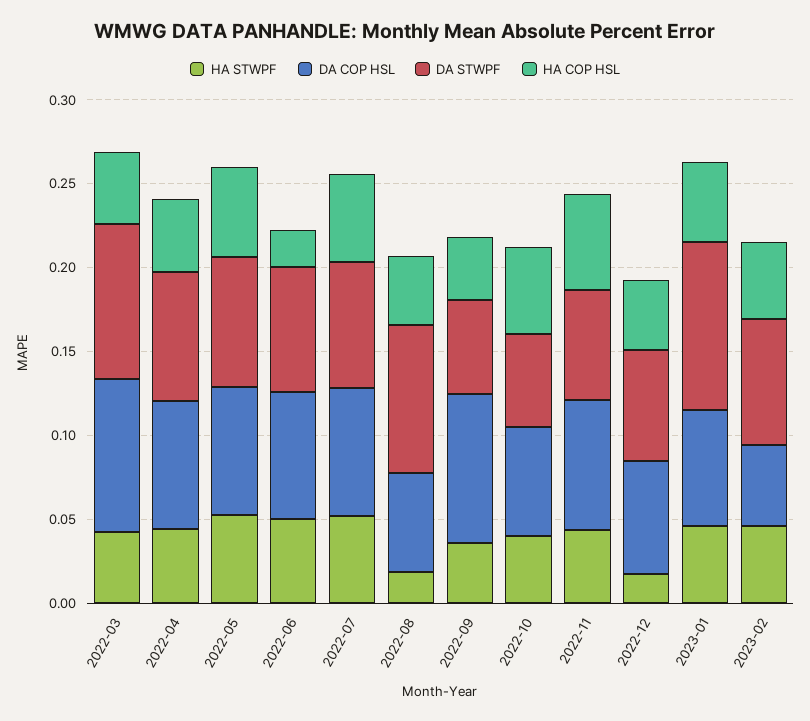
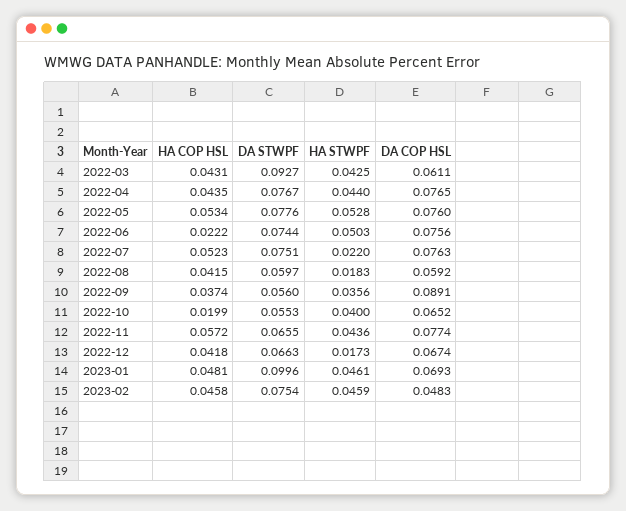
  {
    "HA STWPF": {
      "2022-03": 0.0425,
      "2022-04": 0.044,
      "2022-05": 0.0528,
      "2022-06": 0.0503,
-     "2022-07": 0.05,
+     "2022-07": 0.022,
      "2022-08": 0.0183,
      "2022-09": 0.0356,
      "2022-10": 0.04,
      "2022-11": 0.0436,
      "2022-12": 0.0173,
      "2023-01": 0.0461,
      "2023-02": 0.0459
    },
    "DA COP HSL": {
-     "2022-03": 0.09,
+     "2022-03": 0.0611,
      "2022-04": 0.0765,
      "2022-05": 0.076,
      "2022-06": 0.0756,
      "2022-07": 0.0763,
      "2022-08": 0.0592,
      "2022-09": 0.0891,
      "2022-10": 0.0652,
      "2022-11": 0.0774,
      "2022-12": 0.0674,
      "2023-01": 0.0693,
      "2023-02": 0.0483
    },
    "DA STWPF": {
      "2022-03": 0.0927,
      "2022-04": 0.0767,
      "2022-05": 0.0776,
      "2022-06": 0.0744,
      "2022-07": 0.0751,
-     "2022-08": 0.09,
+     "2022-08": 0.0597,
      "2022-09": 0.056,
      "2022-10": 0.0553,
      "2022-11": 0.0655,
      "2022-12": 0.0663,
      "2023-01": 0.0996,
      "2023-02": 0.0754
    },
    "HA COP HSL": {
      "2022-03": 0.0431,
      "2022-04": 0.0435,
      "2022-05": 0.0534,
      "2022-06": 0.0222,
      "2022-07": 0.0523,
      "2022-08": 0.0415,
      "2022-09": 0.0374,
-     "2022-10": 0.05,
+     "2022-10": 0.0199,
      "2022-11": 0.0572,
      "2022-12": 0.0418,
      "2023-01": 0.0481,
      "2023-02": 0.0458
    }
  }

